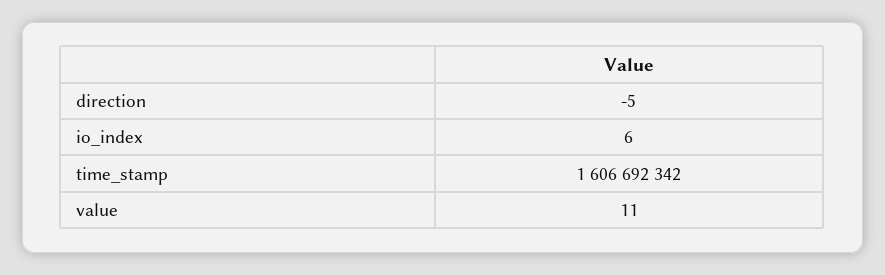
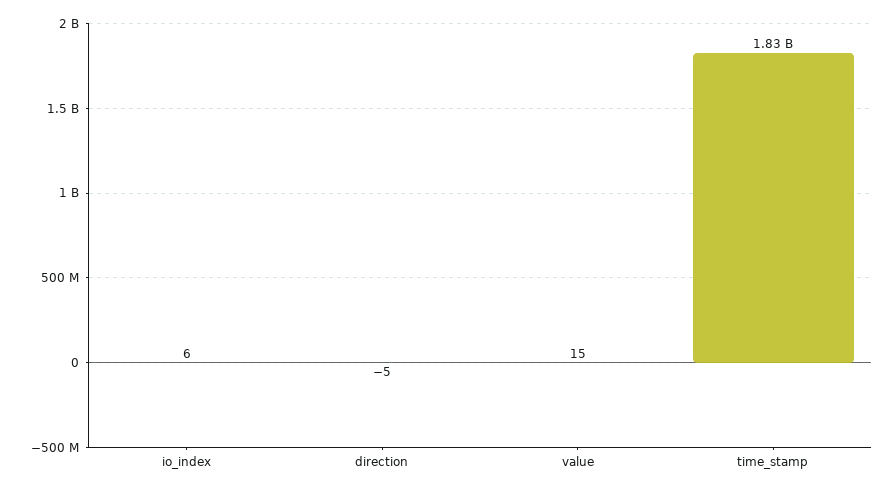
  {
    "direction": -5,
    "io_index": 6,
-   "time_stamp": 1606692342,
+   "time_stamp": 1830000000,
-   "value": 11
+   "value": 15
  }

